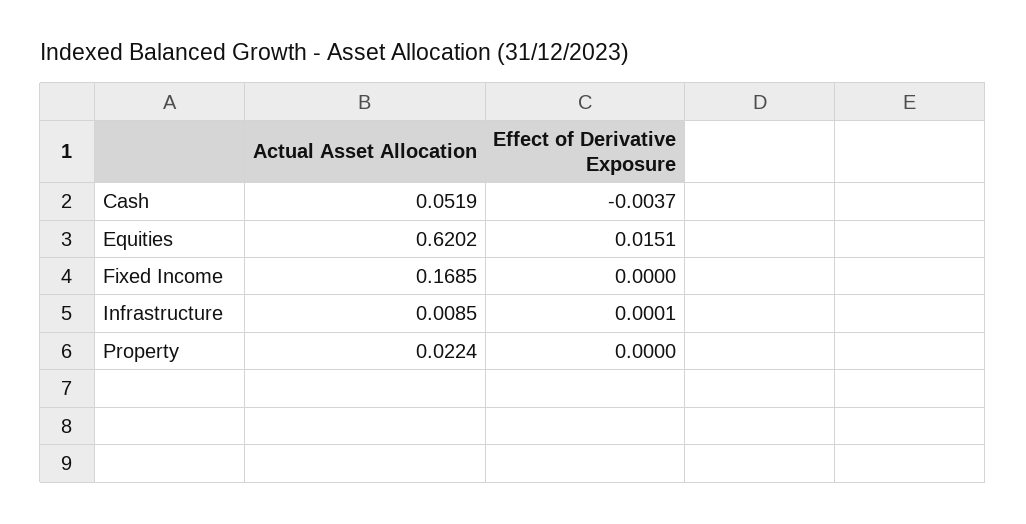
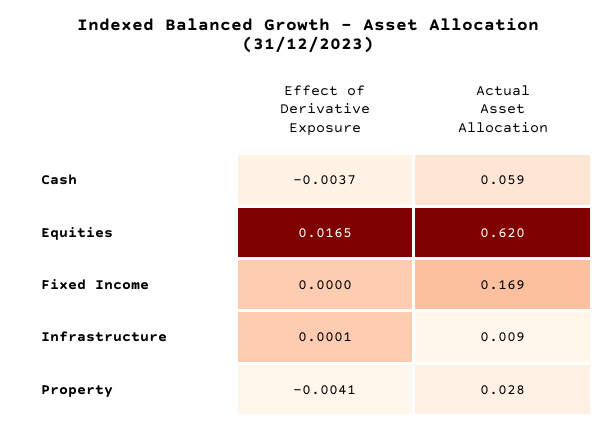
  {
    "Actual Asset Allocation": {
-     "Cash": 0.0519,
+     "Cash": 0.059,
      "Equities": 0.6202,
      "Fixed Income": 0.1685,
      "Infrastructure": 0.0085,
-     "Property": 0.0224
+     "Property": 0.028
    },
    "Effect of Derivative Exposure": {
      "Cash": -0.0037,
-     "Equities": 0.0151,
+     "Equities": 0.0165,
      "Fixed Income": 0,
      "Infrastructure": 0.0001,
-     "Property": 0
+     "Property": -0.0041
    }
  }

